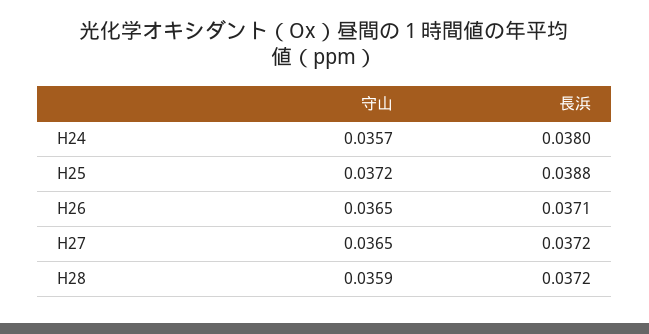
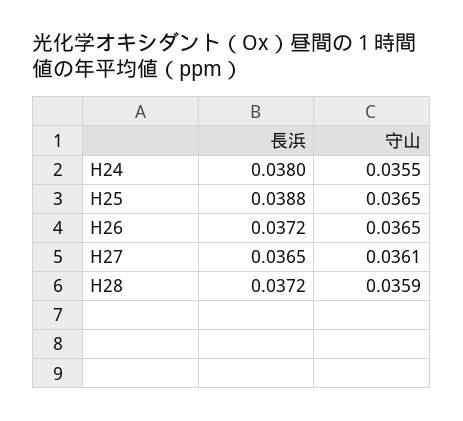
  {
    "守山": {
-     "H24": 0.0357,
+     "H24": 0.0355,
-     "H25": 0.0372,
+     "H25": 0.0365,
      "H26": 0.0365,
-     "H27": 0.0365,
+     "H27": 0.0361,
      "H28": 0.0359
    },
    "長浜": {
      "H24": 0.038,
      "H25": 0.0388,
-     "H26": 0.0371,
+     "H26": 0.0372,
-     "H27": 0.0372,
+     "H27": 0.0365,
      "H28": 0.0372
    }
  }

